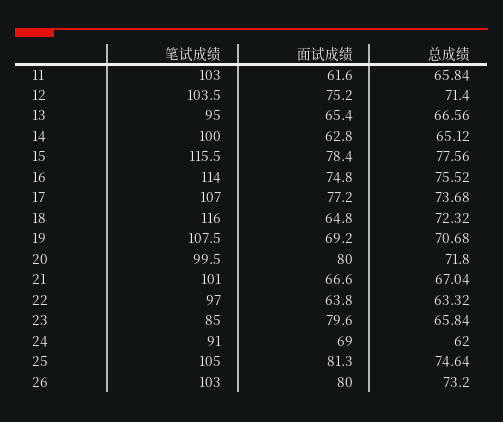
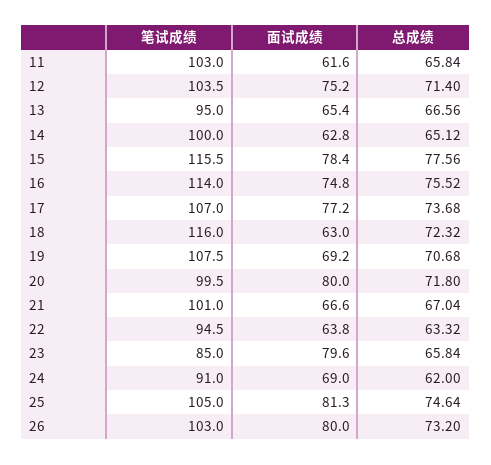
  {
    "笔试成绩": {
      "11": 103,
      "12": 103.5,
      "13": 95,
      "14": 100,
      "15": 115.5,
      "16": 114,
      "17": 107,
      "18": 116,
      "19": 107.5,
      "20": 99.5,
      "21": 101,
-     "22": 97,
+     "22": 94.5,
      "23": 85,
      "24": 91,
      "25": 105,
      "26": 103
    },
    "面试成绩": {
      "11": 61.6,
      "12": 75.2,
      "13": 65.4,
      "14": 62.8,
      "15": 78.4,
      "16": 74.8,
      "17": 77.2,
-     "18": 64.8,
+     "18": 63,
      "19": 69.2,
      "20": 80,
      "21": 66.6,
      "22": 63.8,
      "23": 79.6,
      "24": 69,
      "25": 81.3,
      "26": 80
    },
    "总成绩": {
      "11": 65.84,
      "12": 71.4,
      "13": 66.56,
      "14": 65.12,
      "15": 77.56,
      "16": 75.52,
      "17": 73.68,
      "18": 72.32,
      "19": 70.68,
      "20": 71.8,
      "21": 67.04,
      "22": 63.32,
      "23": 65.84,
      "24": 62,
      "25": 74.64,
      "26": 73.2
    }
  }

